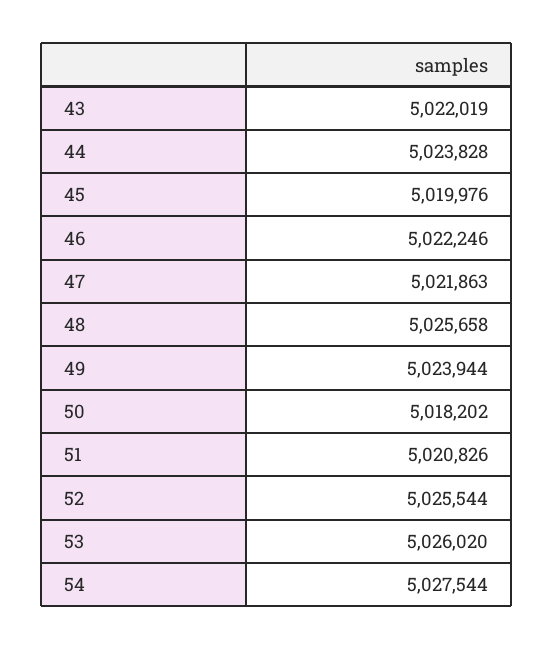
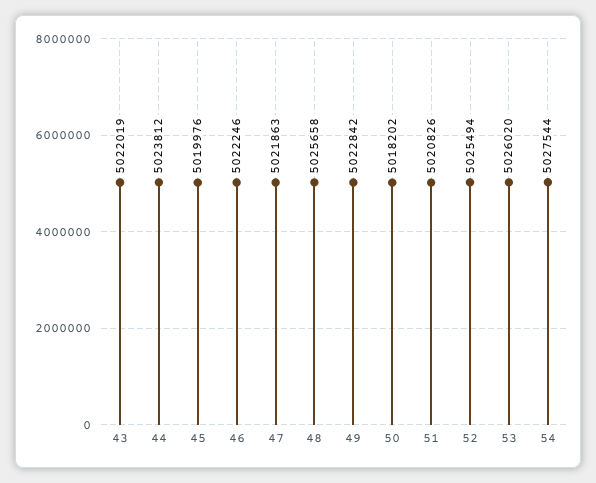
  {
    "43": 5022019,
-   "44": 5023828,
+   "44": 5023812,
    "45": 5019976,
    "46": 5022246,
    "47": 5021863,
    "48": 5025658,
-   "49": 5023944,
+   "49": 5022842,
    "50": 5018202,
    "51": 5020826,
-   "52": 5025544,
+   "52": 5025494,
    "53": 5026020,
    "54": 5027544
  }

